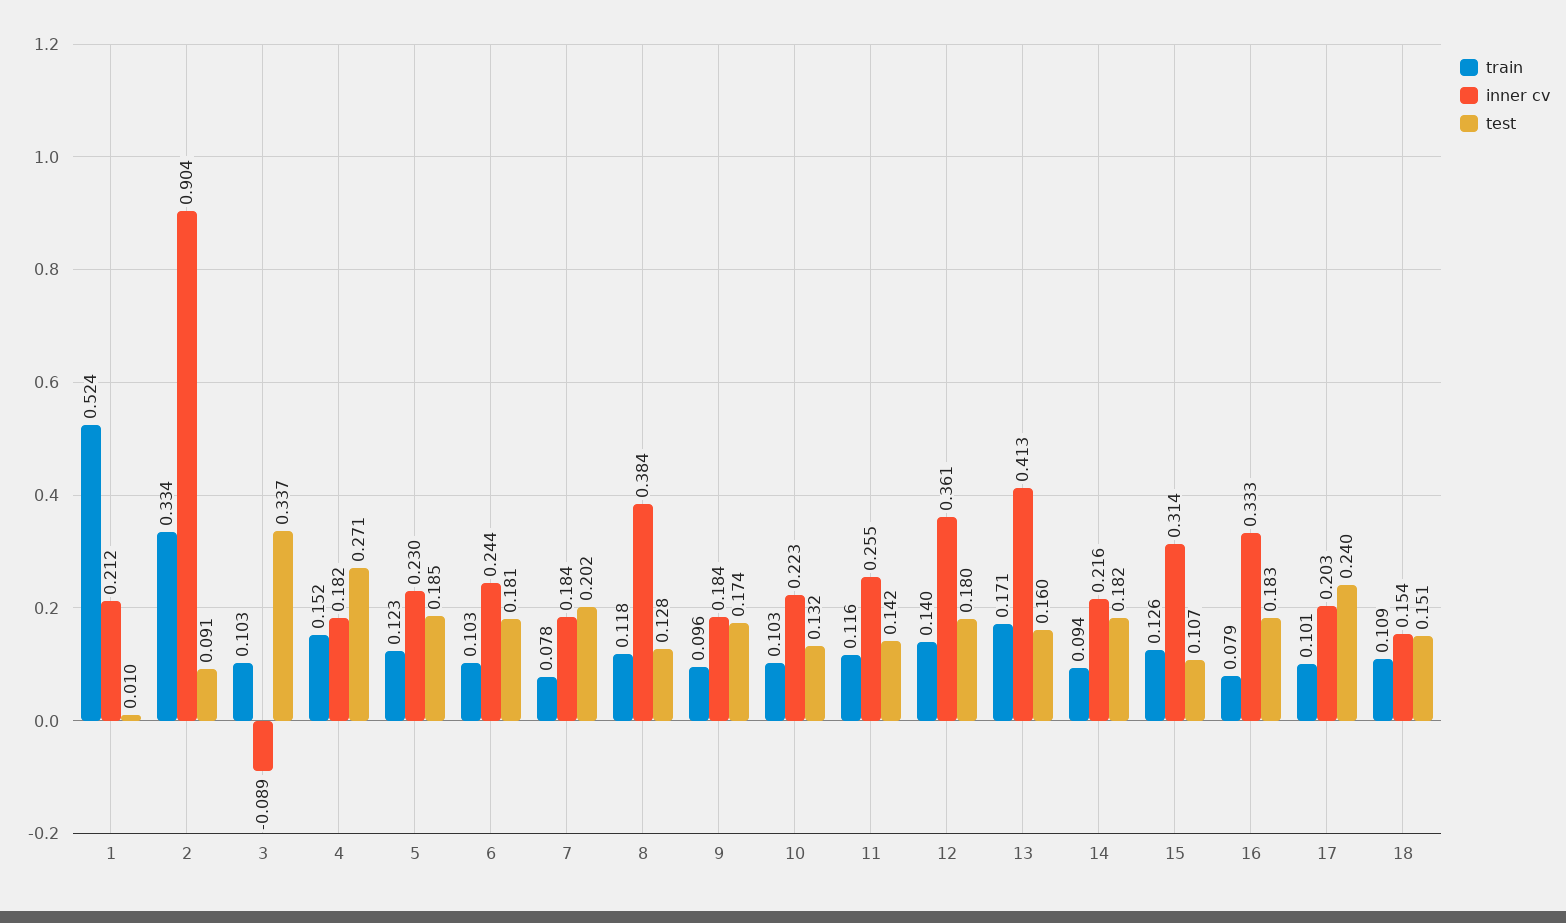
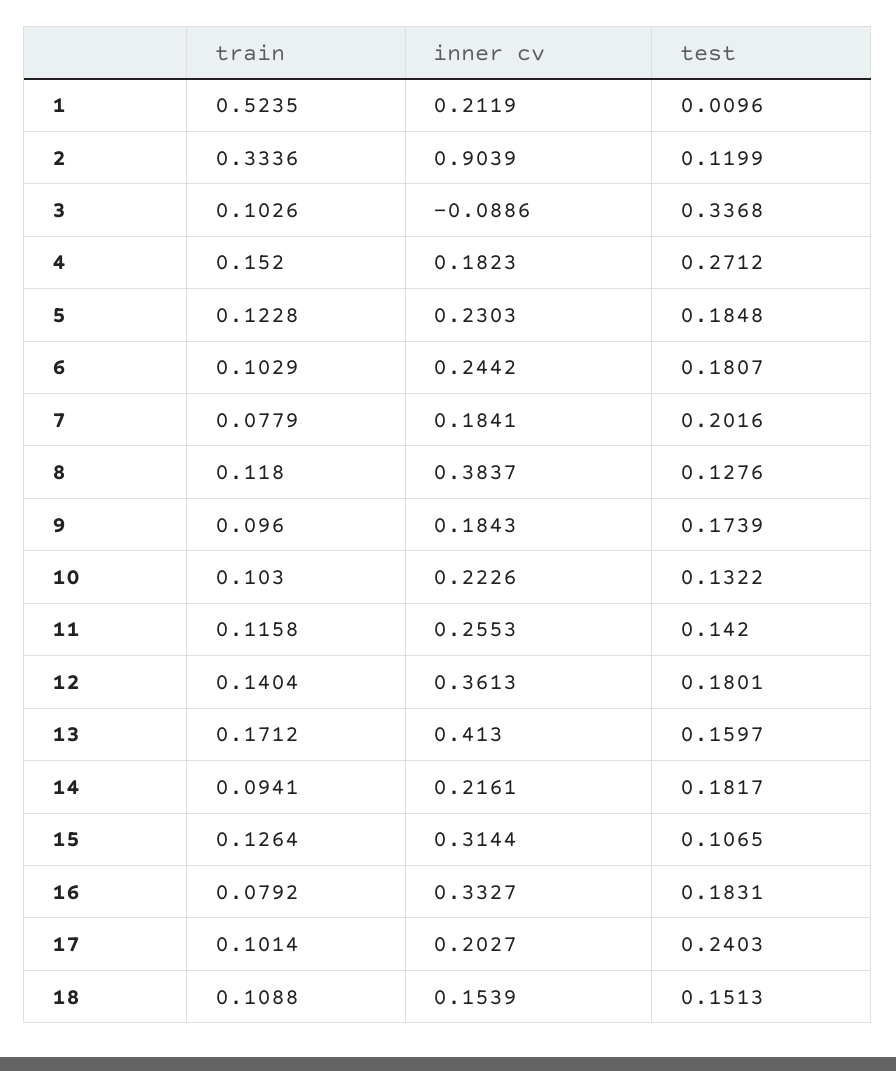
  {
    "train": {
      "1": 0.5235,
      "2": 0.3336,
      "3": 0.1026,
      "4": 0.152,
      "5": 0.1228,
      "6": 0.1029,
      "7": 0.0779,
      "8": 0.118,
      "9": 0.096,
      "10": 0.103,
      "11": 0.1158,
      "12": 0.1404,
      "13": 0.1712,
      "14": 0.0941,
      "15": 0.1264,
      "16": 0.0792,
      "17": 0.1014,
      "18": 0.1088
    },
    "inner cv": {
      "1": 0.2119,
      "2": 0.9039,
      "3": -0.0886,
      "4": 0.1823,
      "5": 0.2303,
      "6": 0.2442,
      "7": 0.1841,
      "8": 0.3837,
      "9": 0.1843,
      "10": 0.2226,
      "11": 0.2553,
      "12": 0.3613,
      "13": 0.413,
      "14": 0.2161,
      "15": 0.3144,
      "16": 0.3327,
      "17": 0.2027,
      "18": 0.1539
    },
    "test": {
      "1": 0.0096,
-     "2": 0.091,
+     "2": 0.1199,
      "3": 0.3368,
      "4": 0.2712,
      "5": 0.1848,
      "6": 0.1807,
      "7": 0.2016,
      "8": 0.1276,
      "9": 0.1739,
      "10": 0.1322,
      "11": 0.142,
      "12": 0.1801,
      "13": 0.1597,
      "14": 0.1817,
      "15": 0.1065,
      "16": 0.1831,
      "17": 0.2403,
      "18": 0.1513
    }
  }

